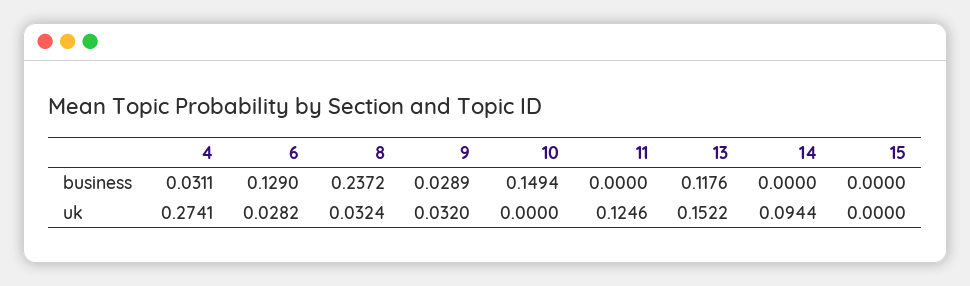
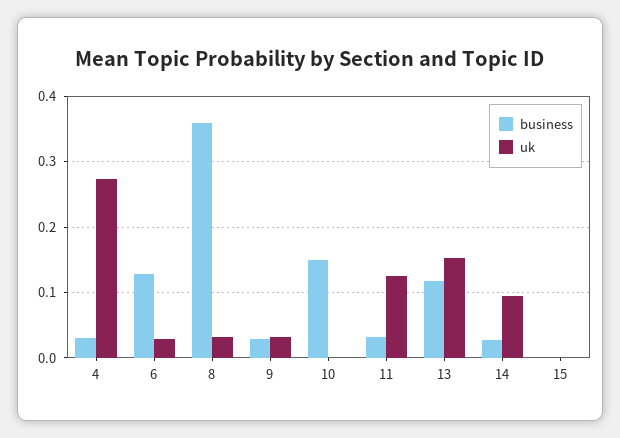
  {
    "business": {
      "4": 0.0311,
      "6": 0.129,
-     "8": 0.2372,
+     "8": 0.36,
      "9": 0.0289,
      "10": 0.1494,
-     "11": 0,
+     "11": 0.03,
      "13": 0.1176,
-     "14": 0,
+     "14": 0.03,
      "15": 0
    },
    "uk": {
      "4": 0.2741,
      "6": 0.0282,
      "8": 0.0324,
      "9": 0.032,
      "10": 0,
      "11": 0.1246,
      "13": 0.1522,
      "14": 0.0944,
      "15": 0
    }
  }

